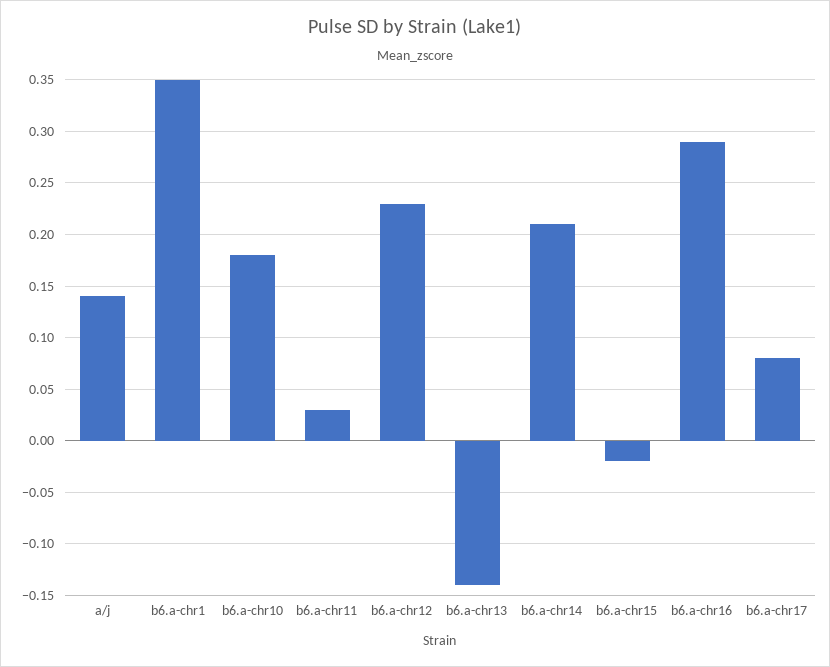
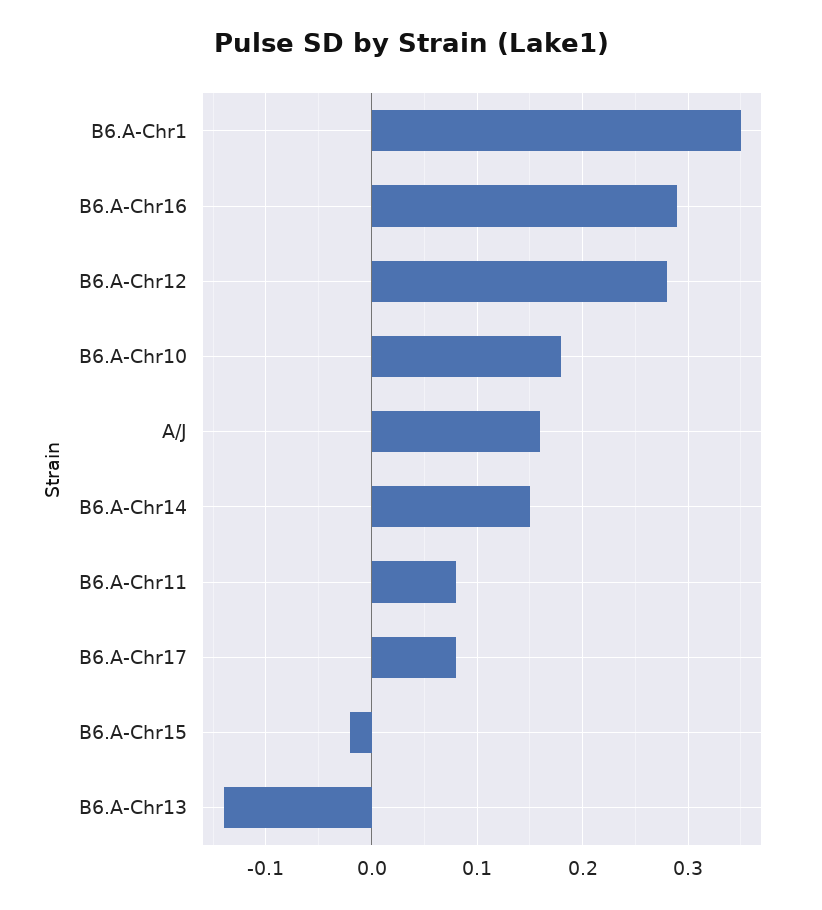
  {
-   "a/j": 0.14,
+   "a/j": 0.16,
    "b6.a-chr1": 0.35,
    "b6.a-chr10": 0.18,
-   "b6.a-chr11": 0.03,
+   "b6.a-chr11": 0.08,
-   "b6.a-chr12": 0.23,
+   "b6.a-chr12": 0.28,
    "b6.a-chr13": -0.14,
-   "b6.a-chr14": 0.21,
+   "b6.a-chr14": 0.15,
    "b6.a-chr15": -0.02,
    "b6.a-chr16": 0.29,
    "b6.a-chr17": 0.08
  }

